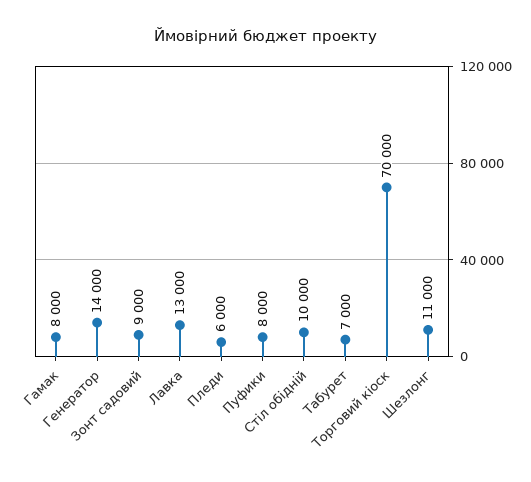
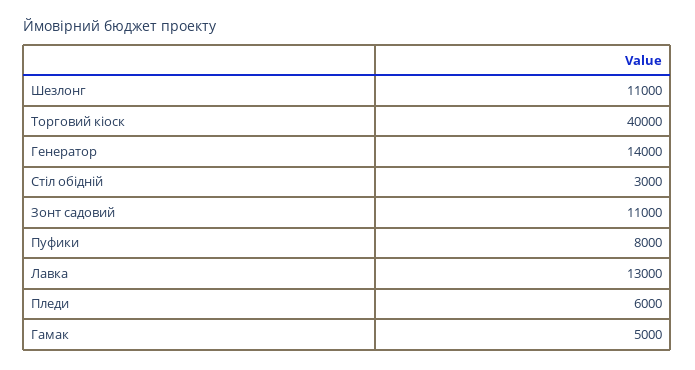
  {
-   "Гамак": 8000,
+   "Гамак": 5000,
    "Генератор": 14000,
-   "Зонт садовий": 9000,
+   "Зонт садовий": 11000,
    "Лавка": 13000,
    "Пледи": 6000,
    "Пуфики": 8000,
-   "Стіл обідній": 10000,
+   "Стіл обідній": 3000,
-   "Табурет": 7000,
-   "Торговий кіоск": 70000,
+   "Торговий кіоск": 40000,
    "Шезлонг": 11000
  }

